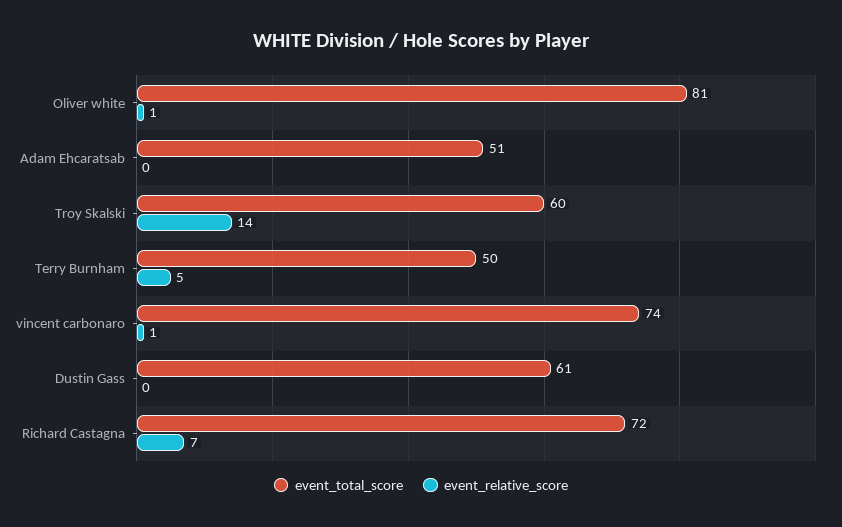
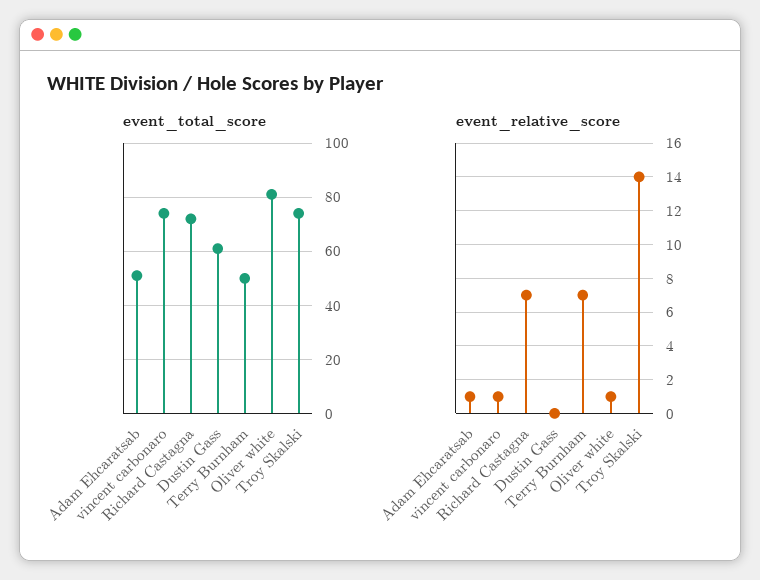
  {
    "event_total_score": {
      "Oliver white": 81,
      "Adam Ehcaratsab": 51,
-     "Troy Skalski": 60,
+     "Troy Skalski": 75,
      "Terry Burnham": 50,
      "vincent carbonaro": 74,
      "Dustin Gass": 61,
      "Richard Castagna": 72
    },
    "event_relative_score": {
      "Oliver white": 1,
-     "Adam Ehcaratsab": 0,
+     "Adam Ehcaratsab": 1,
      "Troy Skalski": 14,
-     "Terry Burnham": 5,
+     "Terry Burnham": 7,
      "vincent carbonaro": 1,
      "Dustin Gass": 0,
      "Richard Castagna": 7
    }
  }

